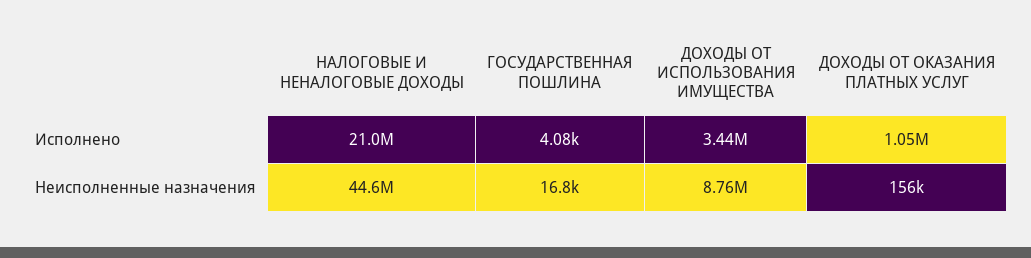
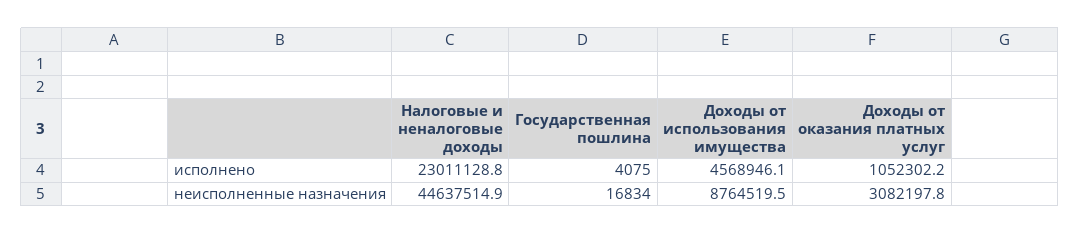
  {
    "НАЛОГОВЫЕ И НЕНАЛОГОВЫЕ ДОХОДЫ": {
-     "Исполнено": 21000000,
+     "Исполнено": 23011128.8,
      "Неисполненные назначения": 44637514.9
    },
    "ГОСУДАРСТВЕННАЯ ПОШЛИНА": {
      "Исполнено": 4075,
      "Неисполненные назначения": 16834
    },
    "ДОХОДЫ ОТ ИСПОЛЬЗОВАНИЯ ИМУЩЕСТВА": {
-     "Исполнено": 3440000,
+     "Исполнено": 4568946.1,
      "Неисполненные назначения": 8764519.5
    },
    "ДОХОДЫ ОТ ОКАЗАНИЯ ПЛАТНЫХ УСЛУГ": {
      "Исполнено": 1052302.2,
-     "Неисполненные назначения": 156000
+     "Неисполненные назначения": 3082197.8
    }
  }

